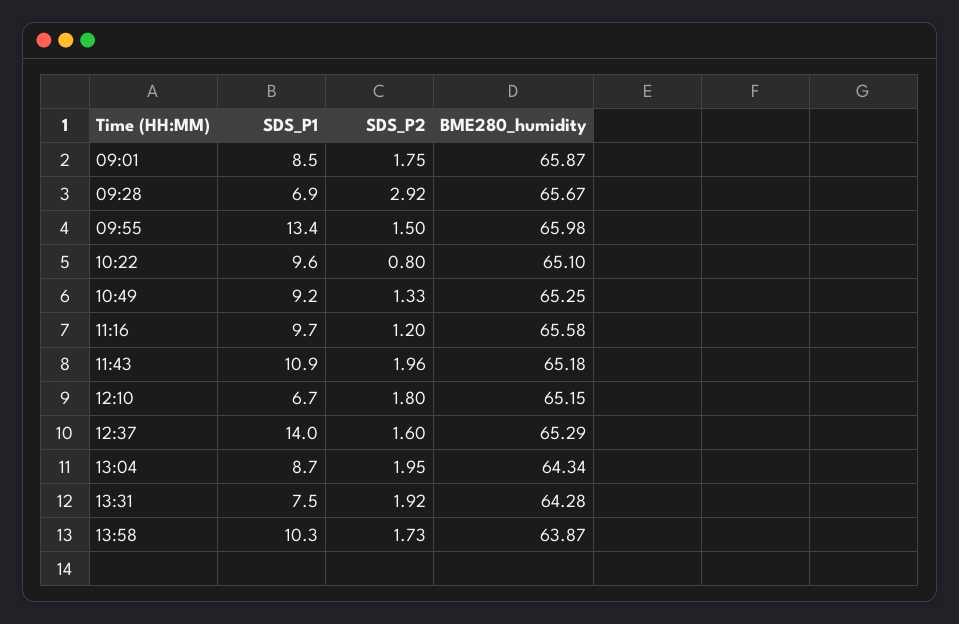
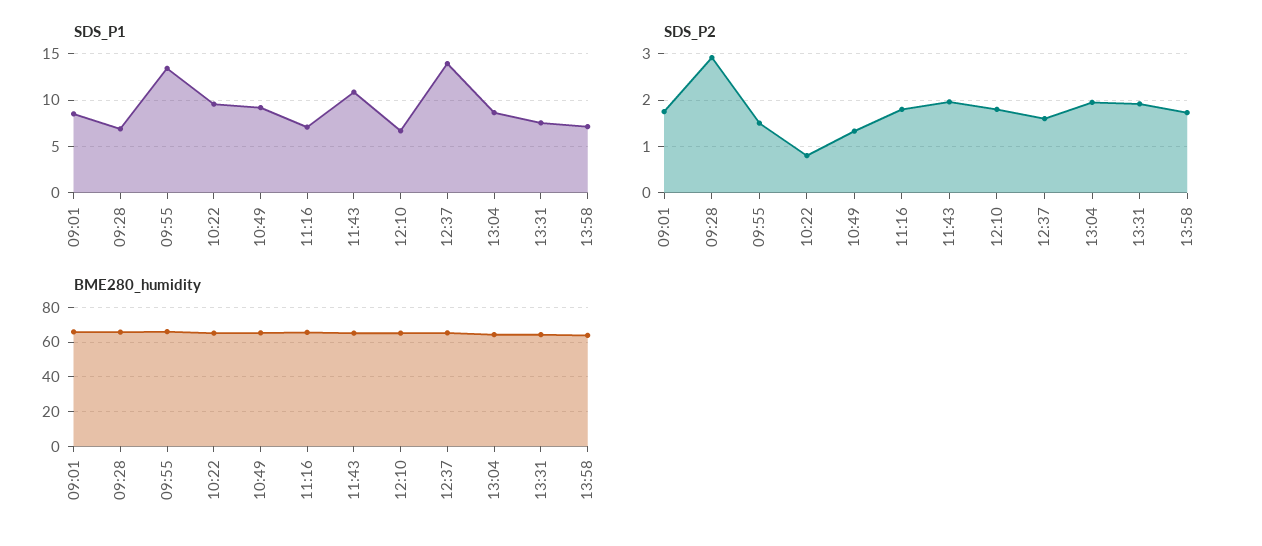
  {
    "SDS_P1": {
      "09:01": 8.5,
      "09:28": 6.9,
      "09:55": 13.4,
      "10:22": 9.6,
      "10:49": 9.2,
-     "11:16": 9.7,
+     "11:16": 7,
      "11:43": 10.9,
      "12:10": 6.7,
      "12:37": 14,
      "13:04": 8.7,
      "13:31": 7.5,
-     "13:58": 10.3
+     "13:58": 7
    },
    "SDS_P2": {
      "09:01": 1.75,
      "09:28": 2.92,
      "09:55": 1.5,
      "10:22": 0.8,
      "10:49": 1.33,
-     "11:16": 1.2,
+     "11:16": 1.8,
      "11:43": 1.96,
      "12:10": 1.8,
      "12:37": 1.6,
      "13:04": 1.95,
      "13:31": 1.92,
      "13:58": 1.73
    },
    "BME280_humidity": {
      "09:01": 65.87,
      "09:28": 65.67,
      "09:55": 65.98,
      "10:22": 65.1,
      "10:49": 65.25,
      "11:16": 65.58,
      "11:43": 65.18,
      "12:10": 65.15,
      "12:37": 65.29,
      "13:04": 64.34,
      "13:31": 64.28,
      "13:58": 63.87
    }
  }

